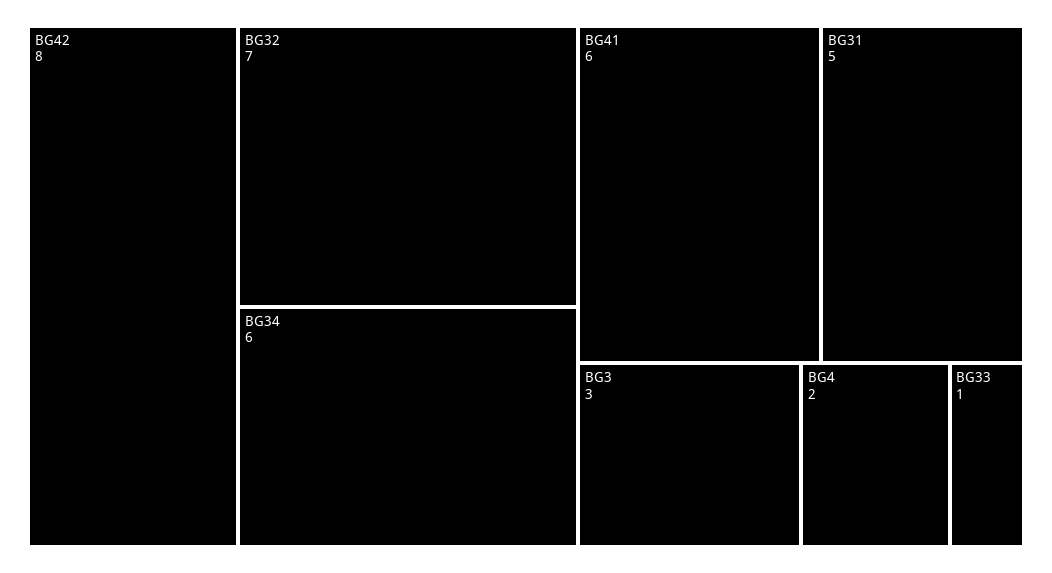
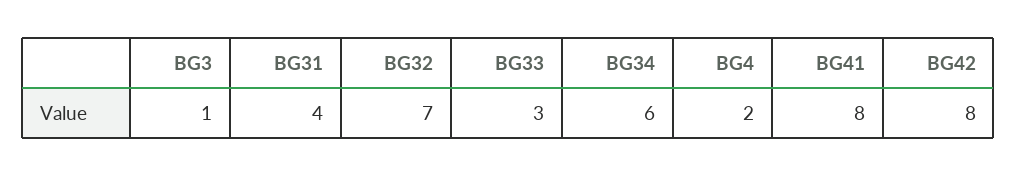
  {
    "BG42": 8,
    "BG32": 7,
    "BG34": 6,
-   "BG41": 6,
+   "BG41": 8,
-   "BG31": 5,
+   "BG31": 4,
-   "BG3": 3,
+   "BG3": 1,
    "BG4": 2,
-   "BG33": 1
+   "BG33": 3
  }

